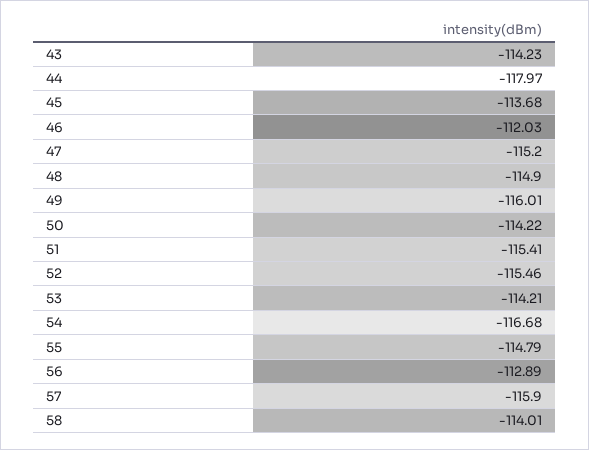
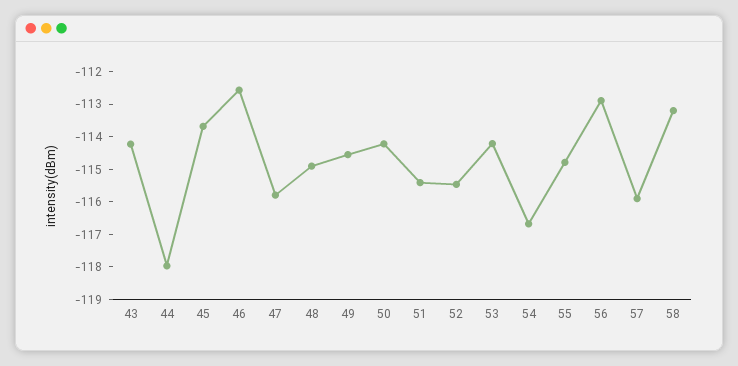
  {
    "43": -114.23,
    "44": -117.97,
    "45": -113.68,
-   "46": -112.03,
+   "46": -112.5,
-   "47": -115.2,
+   "47": -115.75,
    "48": -114.9,
-   "49": -116.01,
+   "49": -114.5,
    "50": -114.22,
    "51": -115.41,
    "52": -115.46,
    "53": -114.21,
    "54": -116.68,
    "55": -114.79,
    "56": -112.89,
    "57": -115.9,
-   "58": -114.01
+   "58": -113.25
  }

